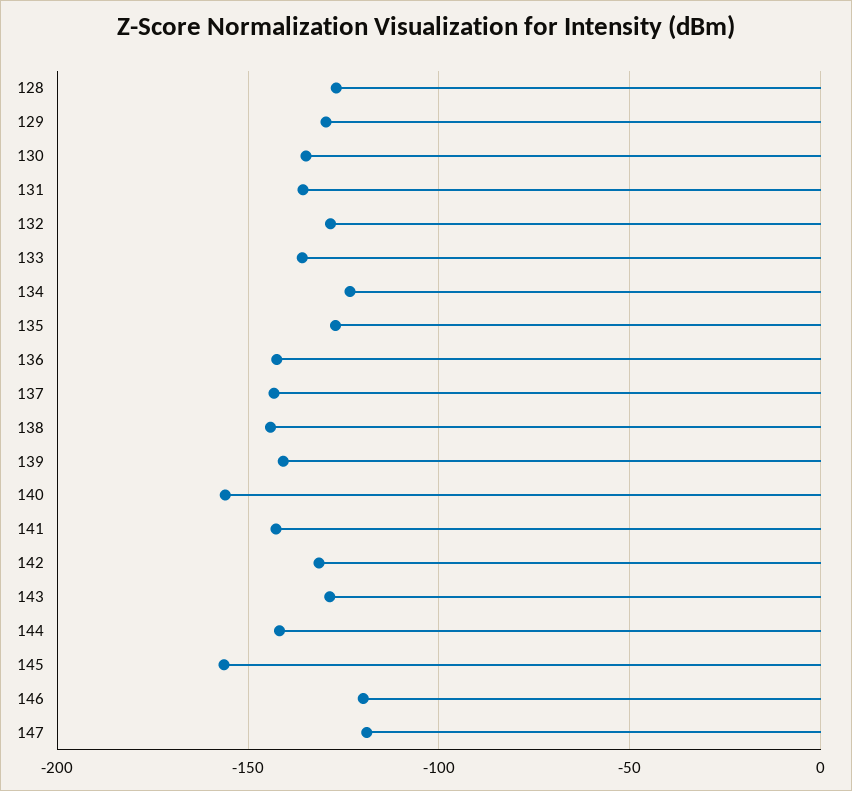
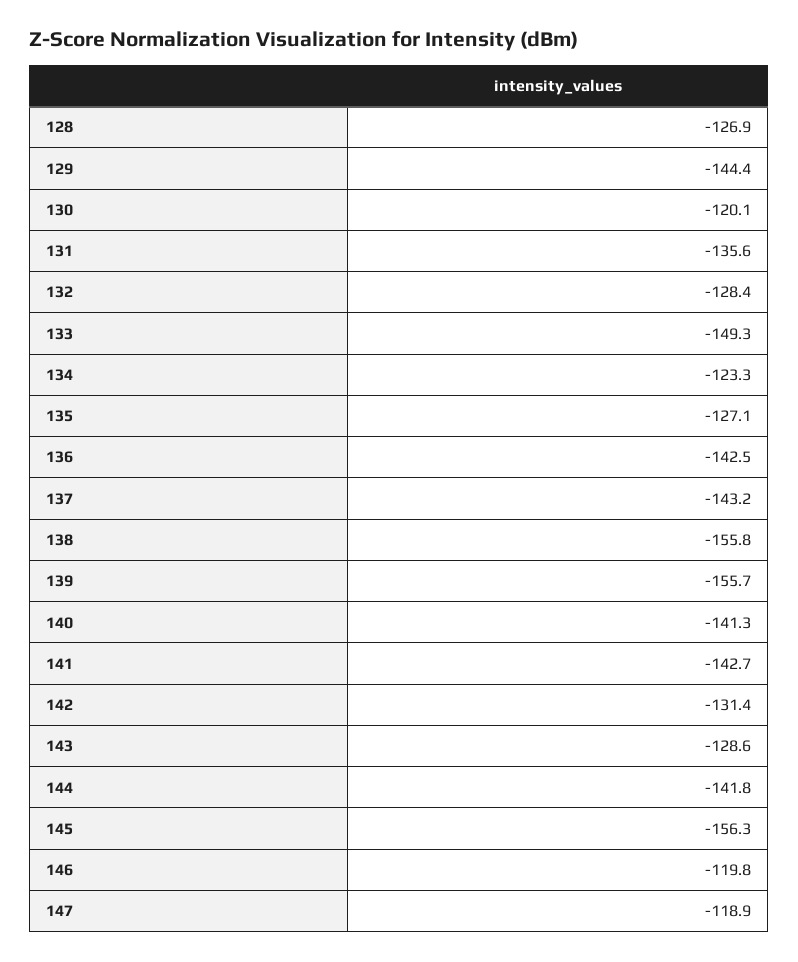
  {
    "128": -126.9,
-   "129": -130,
+   "129": -144.4,
-   "130": -135,
+   "130": -120.1,
    "131": -135.6,
    "132": -128.4,
-   "133": -135,
+   "133": -149.3,
    "134": -123.3,
    "135": -127.1,
    "136": -142.5,
    "137": -143.2,
-   "138": -145,
+   "138": -155.8,
-   "139": -140,
+   "139": -155.7,
-   "140": -155,
+   "140": -141.3,
    "141": -142.7,
    "142": -131.4,
    "143": -128.6,
    "144": -141.8,
    "145": -156.3,
    "146": -119.8,
    "147": -118.9
  }

